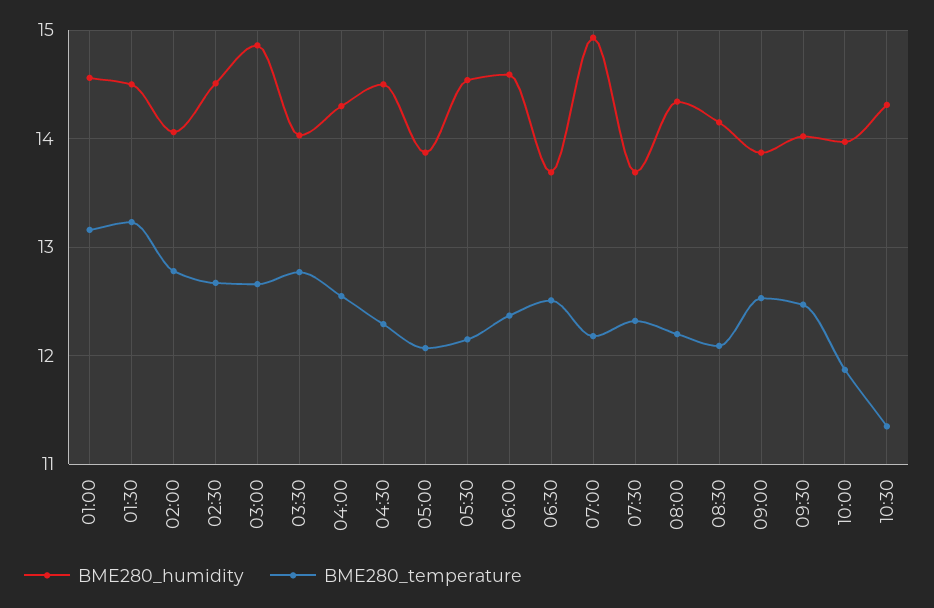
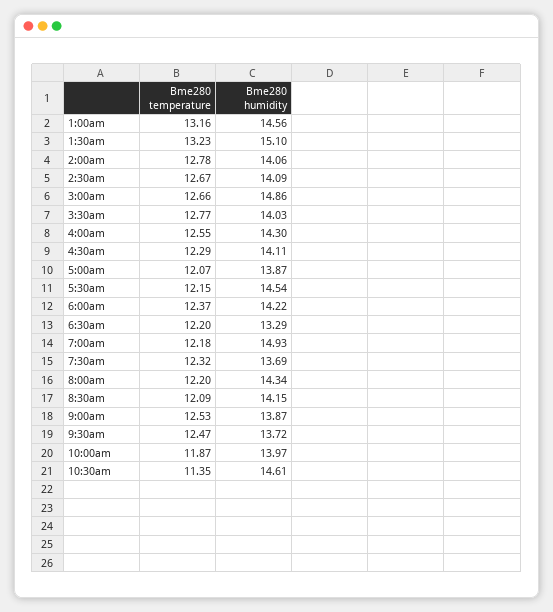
  {
    "BME280_humidity": {
      "01:00": 14.56,
-     "01:30": 14.5,
+     "01:30": 15.1,
      "02:00": 14.06,
-     "02:30": 14.5,
+     "02:30": 14.09,
      "03:00": 14.86,
      "03:30": 14.03,
      "04:00": 14.3,
-     "04:30": 14.5,
+     "04:30": 14.11,
      "05:00": 13.87,
      "05:30": 14.54,
-     "06:00": 14.6,
+     "06:00": 14.22,
-     "06:30": 13.7,
+     "06:30": 13.29,
      "07:00": 14.93,
      "07:30": 13.69,
      "08:00": 14.34,
      "08:30": 14.15,
      "09:00": 13.87,
-     "09:30": 14,
+     "09:30": 13.72,
      "10:00": 13.97,
-     "10:30": 14.3
+     "10:30": 14.61
    },
    "BME280_temperature": {
      "01:00": 13.16,
      "01:30": 13.23,
      "02:00": 12.78,
      "02:30": 12.67,
      "03:00": 12.66,
      "03:30": 12.77,
      "04:00": 12.55,
      "04:30": 12.29,
      "05:00": 12.07,
      "05:30": 12.15,
      "06:00": 12.37,
-     "06:30": 12.5,
+     "06:30": 12.2,
      "07:00": 12.18,
      "07:30": 12.32,
      "08:00": 12.2,
      "08:30": 12.09,
      "09:00": 12.53,
      "09:30": 12.47,
      "10:00": 11.87,
      "10:30": 11.35
    }
  }

